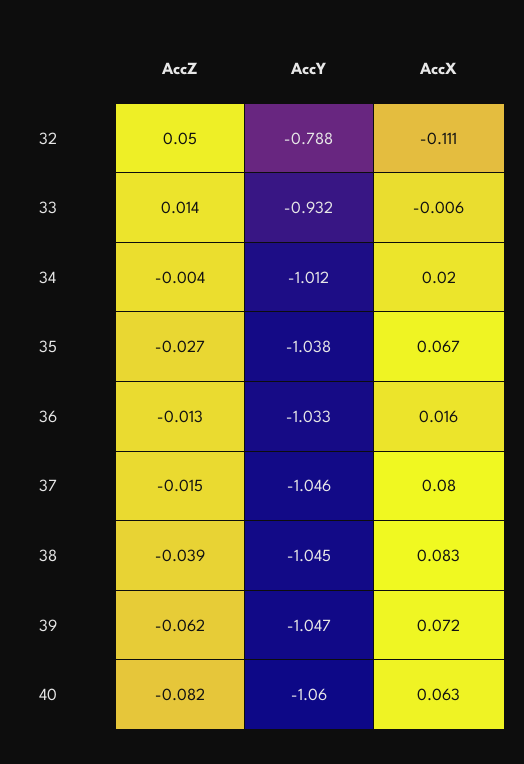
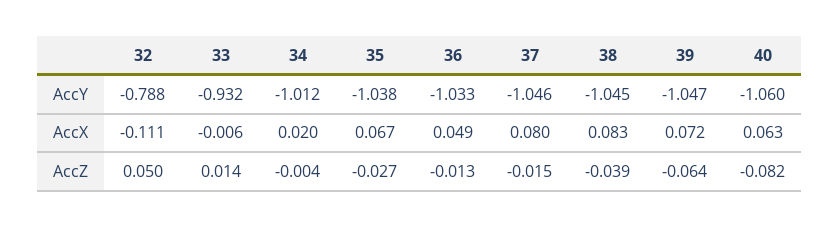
  {
    "AccZ": {
      "32": 0.05,
      "33": 0.014,
      "34": -0.004,
      "35": -0.027,
      "36": -0.013,
      "37": -0.015,
      "38": -0.039,
-     "39": -0.062,
+     "39": -0.064,
      "40": -0.082
    },
    "AccY": {
      "32": -0.788,
      "33": -0.932,
      "34": -1.012,
      "35": -1.038,
      "36": -1.033,
      "37": -1.046,
      "38": -1.045,
      "39": -1.047,
      "40": -1.06
    },
    "AccX": {
      "32": -0.111,
      "33": -0.006,
      "34": 0.02,
      "35": 0.067,
-     "36": 0.016,
+     "36": 0.049,
      "37": 0.08,
      "38": 0.083,
      "39": 0.072,
      "40": 0.063
    }
  }

